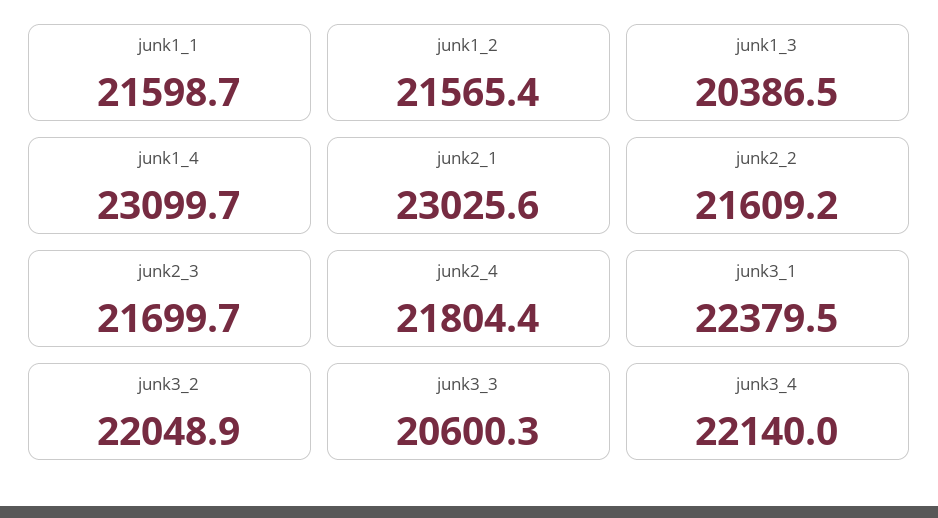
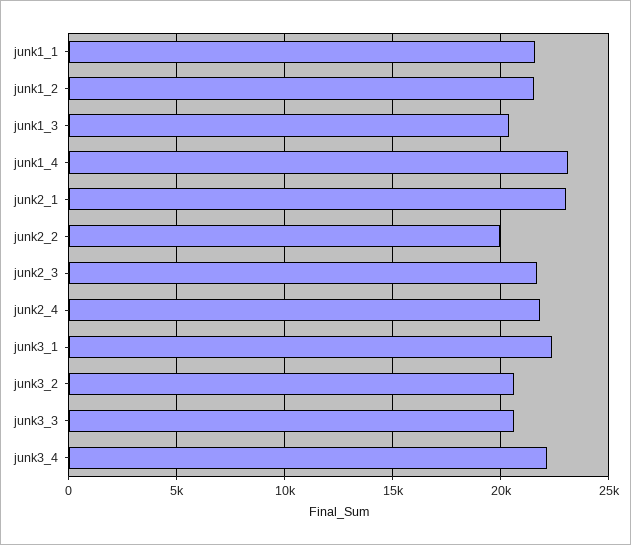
  {
    "junk1_1": 21598.7,
    "junk1_2": 21565.4,
    "junk1_3": 20386.5,
    "junk1_4": 23099.7,
    "junk2_1": 23025.6,
-   "junk2_2": 21609.2,
+   "junk2_2": 20000,
    "junk2_3": 21699.7,
    "junk2_4": 21804.4,
    "junk3_1": 22379.5,
-   "junk3_2": 22048.9,
+   "junk3_2": 20500,
    "junk3_3": 20600.3,
    "junk3_4": 22140
  }

